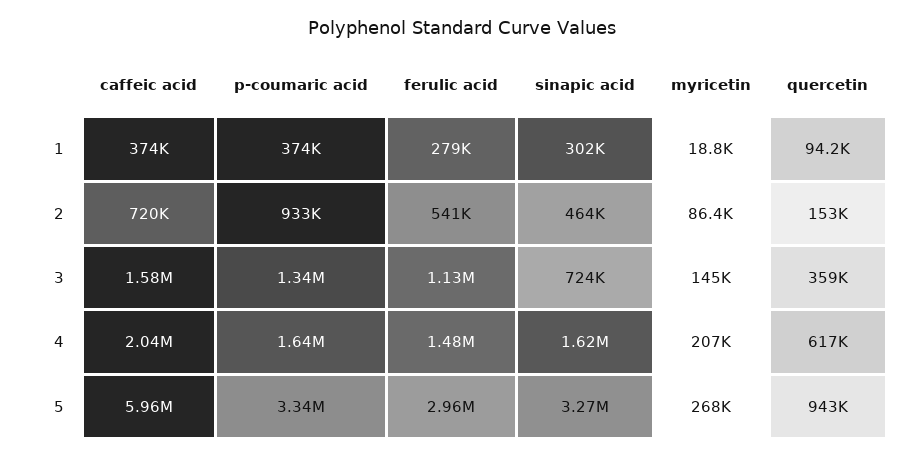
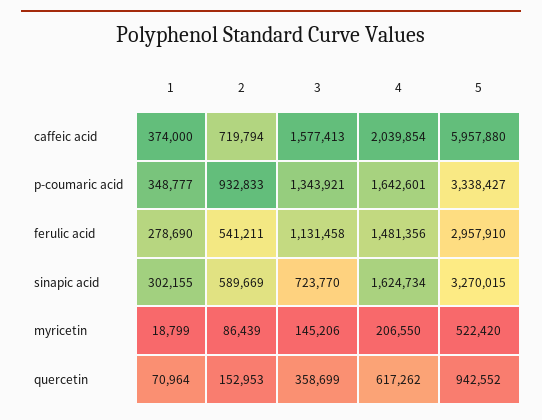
  {
    "caffeic acid": {
      "1": 374000,
      "2": 719794,
      "3": 1577413,
      "4": 2039854,
      "5": 5957880
    },
    "p-coumaric acid": {
-     "1": 374000,
+     "1": 348777,
      "2": 932833,
      "3": 1343921,
      "4": 1642601,
      "5": 3338427
    },
    "ferulic acid": {
      "1": 278690,
      "2": 541211,
      "3": 1131458,
      "4": 1481356,
      "5": 2957910
    },
    "sinapic acid": {
      "1": 302155,
-     "2": 464000,
+     "2": 589669,
      "3": 723770,
      "4": 1624734,
      "5": 3270015
    },
    "myricetin": {
      "1": 18799,
      "2": 86439,
      "3": 145206,
      "4": 206550,
-     "5": 268000
+     "5": 522420
    },
    "quercetin": {
-     "1": 94200,
+     "1": 70964,
      "2": 152953,
      "3": 358699,
      "4": 617262,
      "5": 942552
    }
  }

